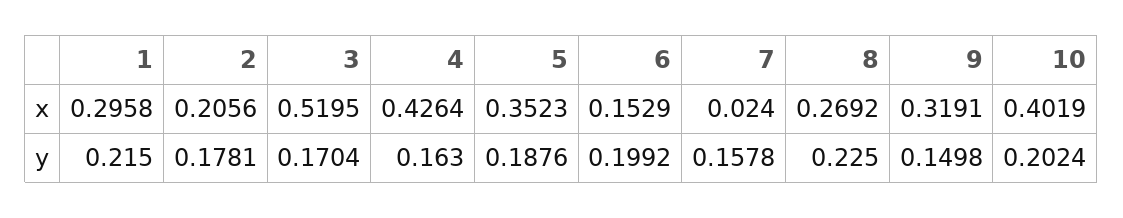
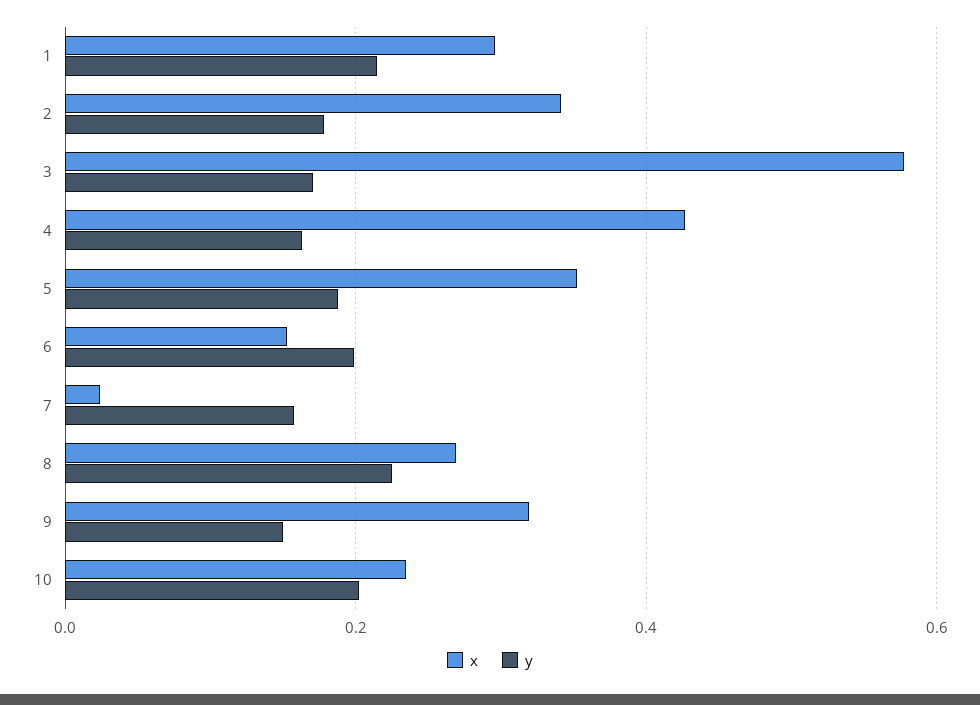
  {
    "x": {
      "1": 0.2958,
-     "2": 0.2056,
+     "2": 0.34,
-     "3": 0.5195,
+     "3": 0.58,
      "4": 0.4264,
      "5": 0.3523,
      "6": 0.1529,
      "7": 0.024,
      "8": 0.2692,
      "9": 0.3191,
-     "10": 0.4019
+     "10": 0.24
    },
    "y": {
      "1": 0.215,
      "2": 0.1781,
      "3": 0.1704,
      "4": 0.163,
      "5": 0.1876,
      "6": 0.1992,
      "7": 0.1578,
      "8": 0.225,
      "9": 0.1498,
      "10": 0.2024
    }
  }

